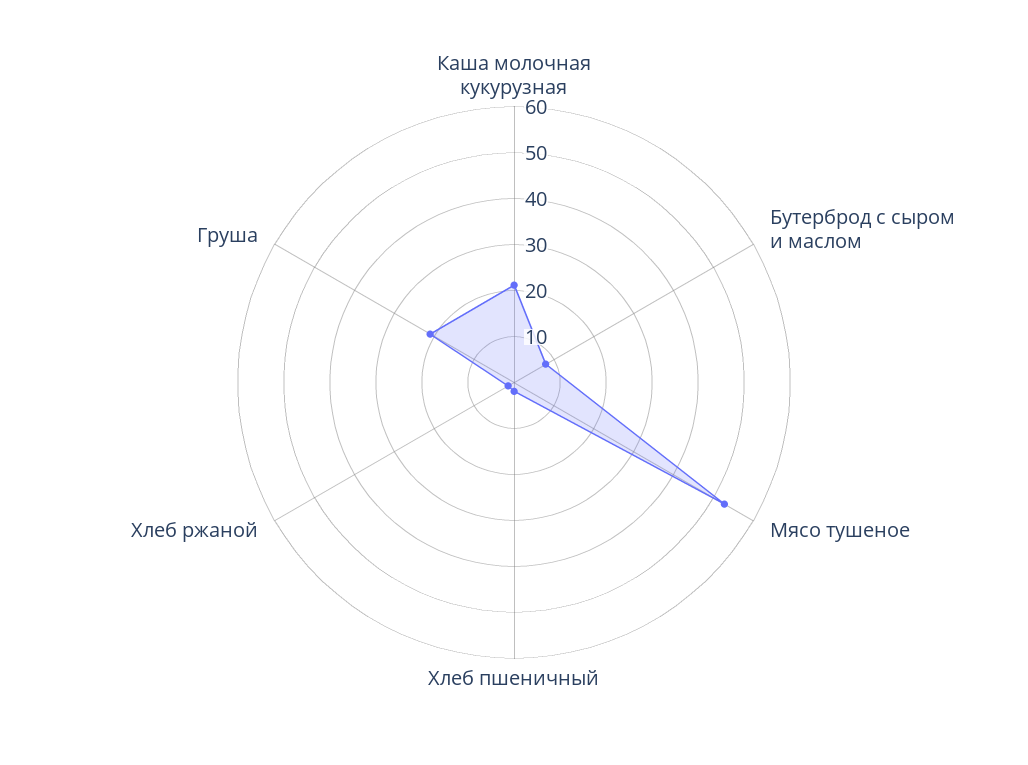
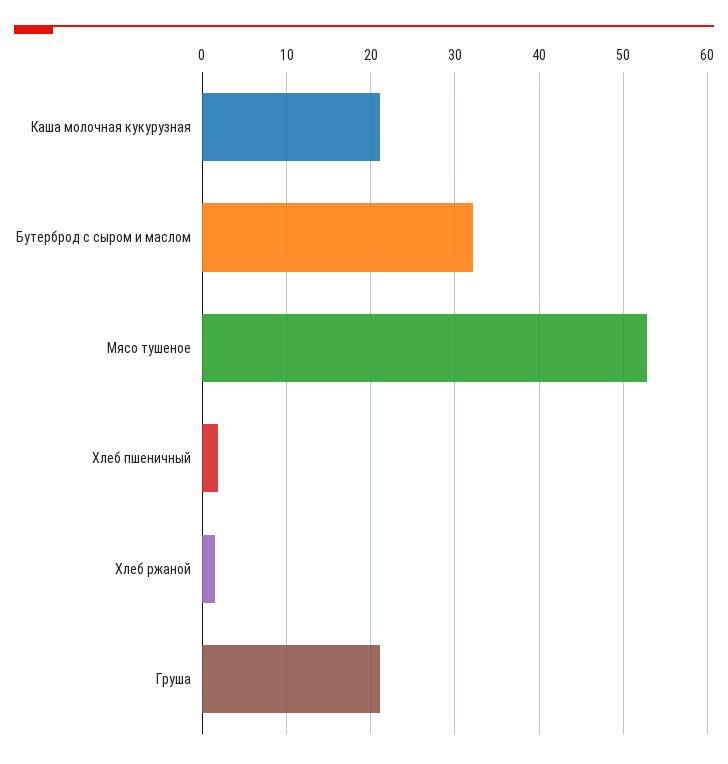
  {
    "Каша молочная кукурузная": 21,
-   "Бутерброд с сыром и маслом": 8,
+   "Бутерброд с сыром и маслом": 32,
    "Мясо тушеное": 53,
    "Хлеб пшеничный": 2,
    "Хлеб ржаной": 1,
    "Груша": 21
  }

